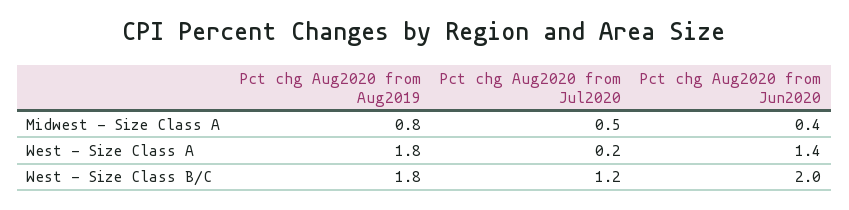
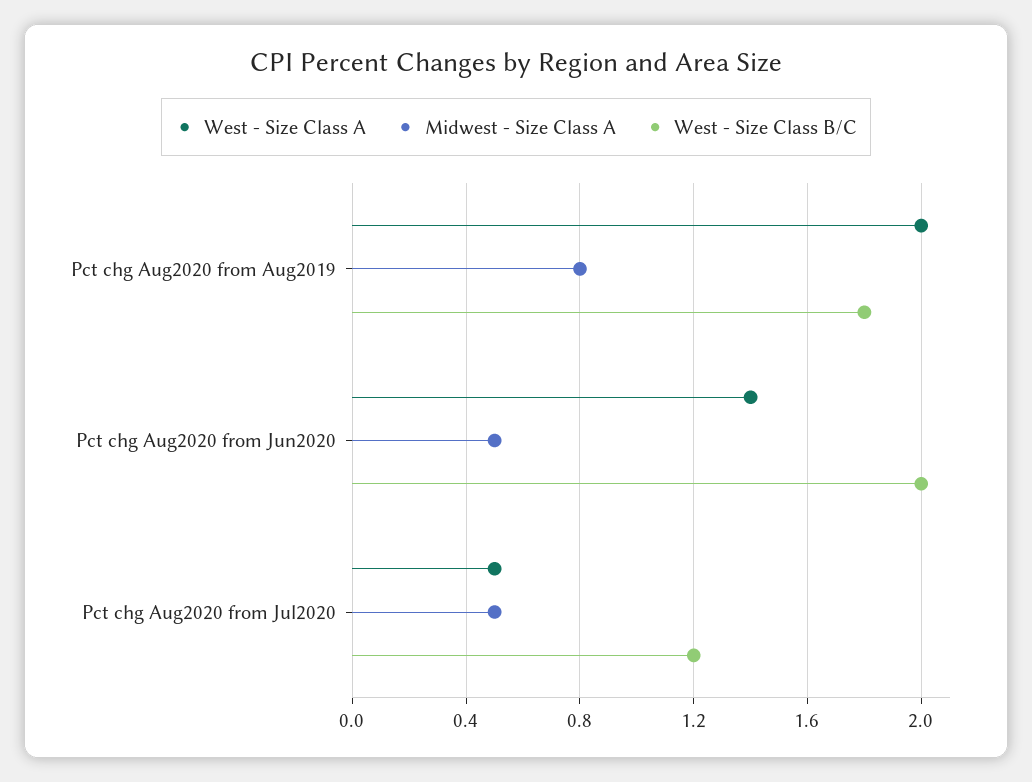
  {
    "Midwest - Size Class A": {
      "Pct chg Aug2020 from Aug2019": 0.8,
      "Pct chg Aug2020 from Jul2020": 0.5,
-     "Pct chg Aug2020 from Jun2020": 0.4
+     "Pct chg Aug2020 from Jun2020": 0.5
    },
    "West - Size Class A": {
-     "Pct chg Aug2020 from Aug2019": 1.8,
+     "Pct chg Aug2020 from Aug2019": 2,
-     "Pct chg Aug2020 from Jul2020": 0.2,
+     "Pct chg Aug2020 from Jul2020": 0.5,
      "Pct chg Aug2020 from Jun2020": 1.4
    },
    "West - Size Class B/C": {
      "Pct chg Aug2020 from Aug2019": 1.8,
      "Pct chg Aug2020 from Jul2020": 1.2,
      "Pct chg Aug2020 from Jun2020": 2
    }
  }

